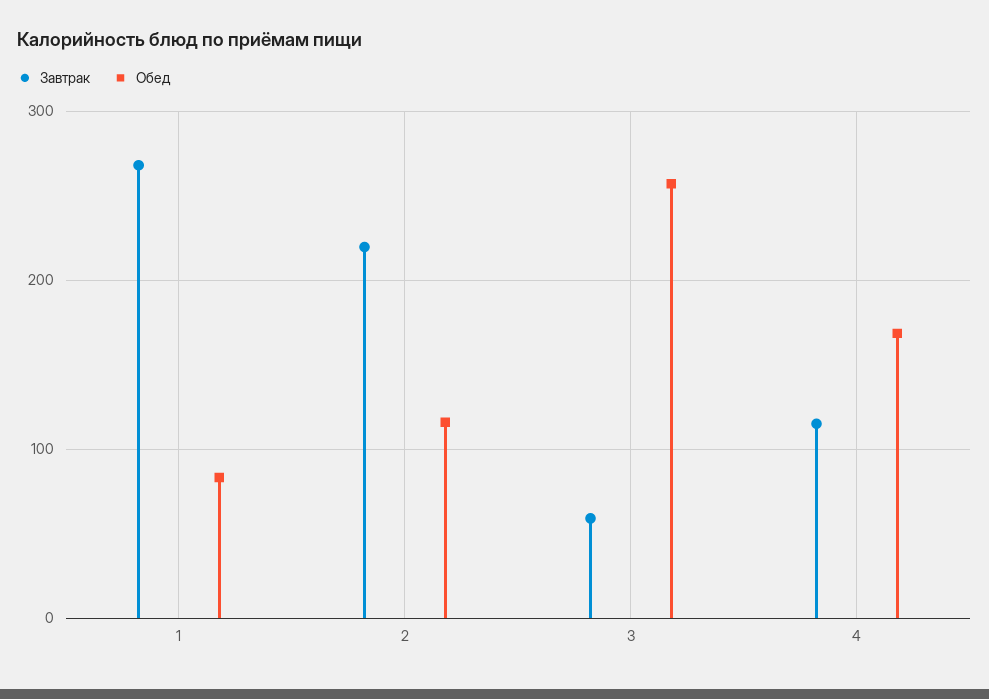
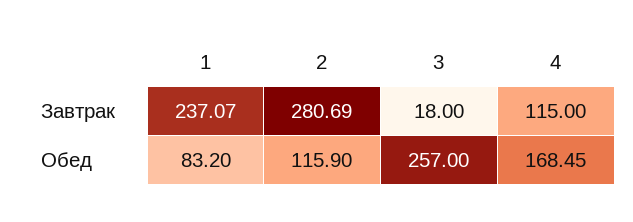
  {
    "Завтрак": {
-     "1": 270,
+     "1": 237.07,
-     "2": 220,
+     "2": 280.69,
-     "3": 60,
+     "3": 18,
      "4": 115
    },
    "Обед": {
      "1": 83.2,
      "2": 115.9,
      "3": 257,
      "4": 168.45
    }
  }

